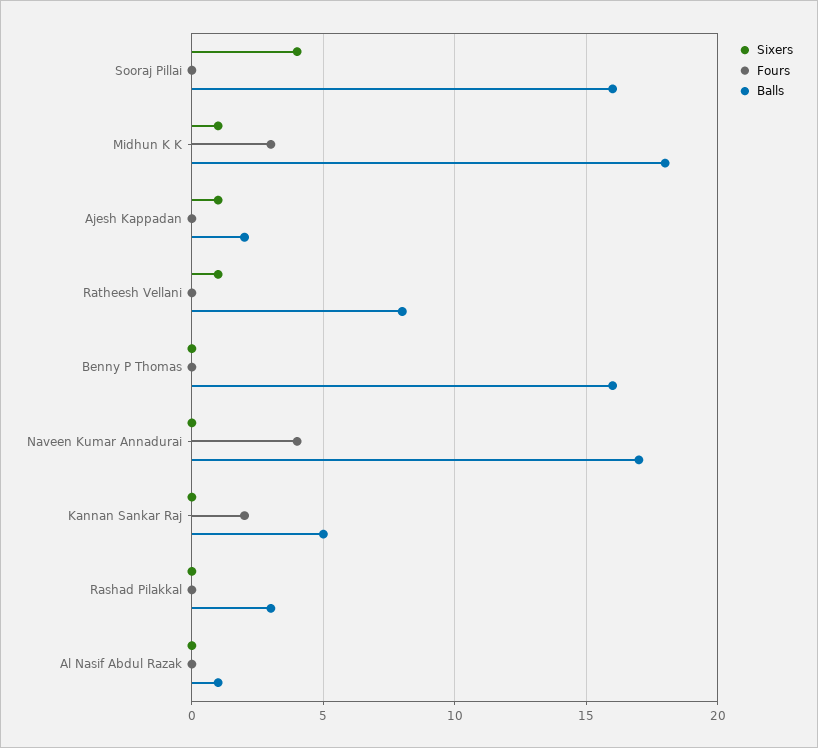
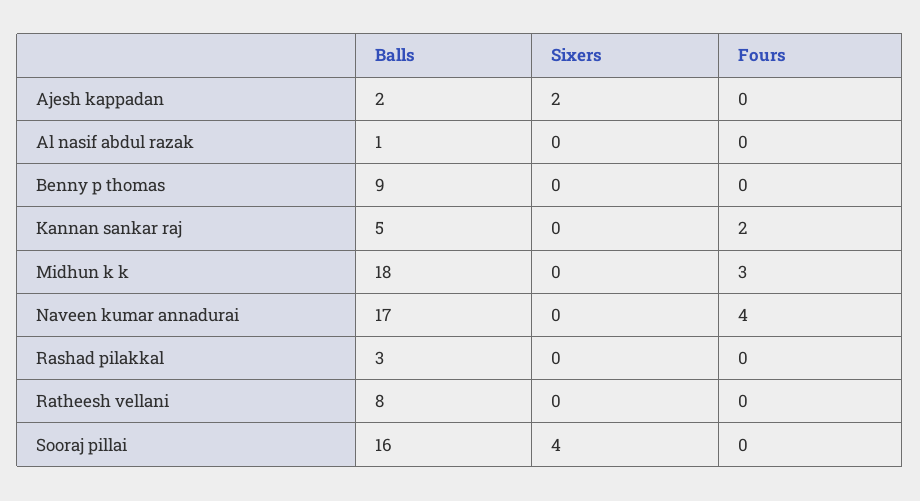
  {
    "Sixers": {
      "Sooraj Pillai": 4,
-     "Midhun K K": 1,
+     "Midhun K K": 0,
-     "Ajesh Kappadan": 1,
+     "Ajesh Kappadan": 2,
-     "Ratheesh Vellani": 1,
+     "Ratheesh Vellani": 0,
      "Benny P Thomas": 0,
      "Naveen Kumar Annadurai": 0,
      "Kannan Sankar Raj": 0,
      "Rashad Pilakkal": 0,
      "Al Nasif Abdul Razak": 0
    },
    "Fours": {
      "Sooraj Pillai": 0,
      "Midhun K K": 3,
      "Ajesh Kappadan": 0,
      "Ratheesh Vellani": 0,
      "Benny P Thomas": 0,
      "Naveen Kumar Annadurai": 4,
      "Kannan Sankar Raj": 2,
      "Rashad Pilakkal": 0,
      "Al Nasif Abdul Razak": 0
    },
    "Balls": {
      "Sooraj Pillai": 16,
      "Midhun K K": 18,
      "Ajesh Kappadan": 2,
      "Ratheesh Vellani": 8,
-     "Benny P Thomas": 16,
+     "Benny P Thomas": 9,
      "Naveen Kumar Annadurai": 17,
      "Kannan Sankar Raj": 5,
      "Rashad Pilakkal": 3,
      "Al Nasif Abdul Razak": 1
    }
  }

